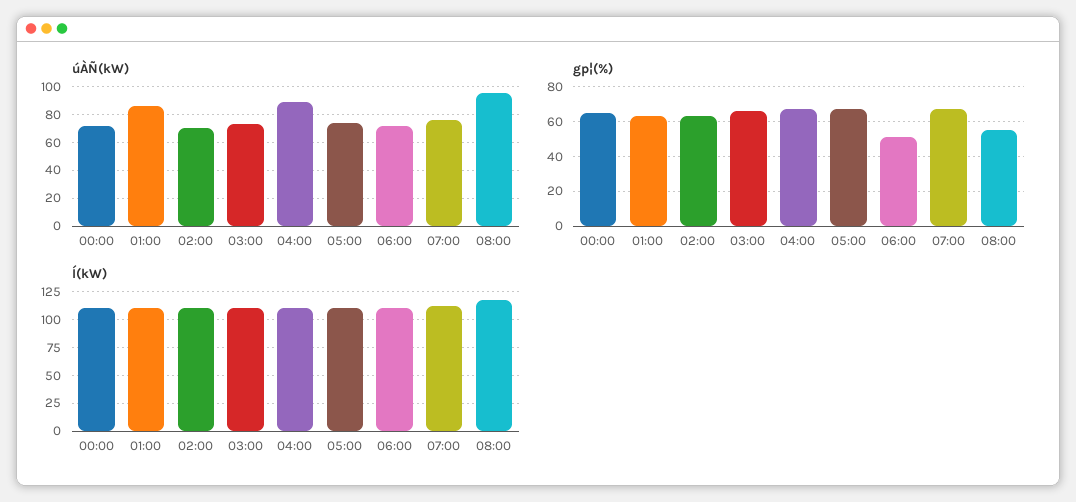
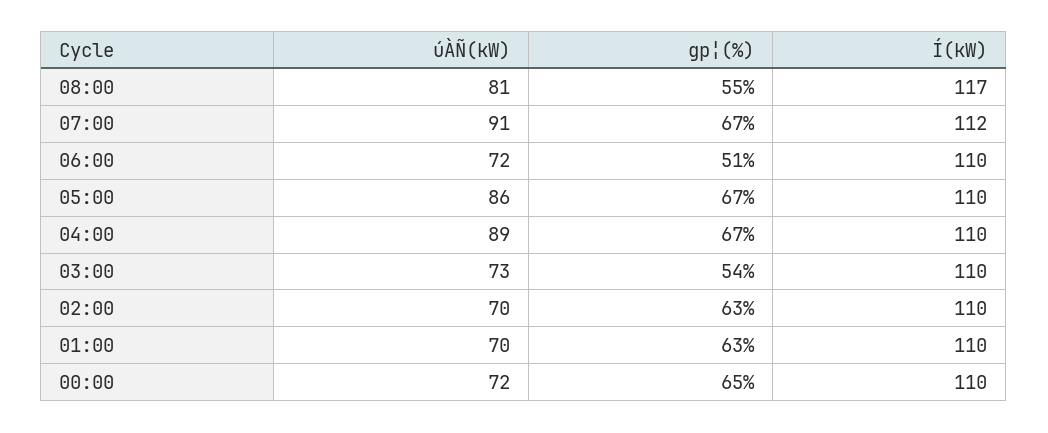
  {
    "úÀÑ(kW)": {
      "00:00": 72,
-     "01:00": 85,
+     "01:00": 70,
      "02:00": 70,
      "03:00": 73,
      "04:00": 89,
-     "05:00": 75,
+     "05:00": 86,
      "06:00": 72,
-     "07:00": 75,
+     "07:00": 91,
-     "08:00": 95
+     "08:00": 81
    },
    "gp¦(%)": {
      "00:00": 65,
      "01:00": 63,
      "02:00": 63,
-     "03:00": 65,
+     "03:00": 54,
      "04:00": 67,
      "05:00": 67,
      "06:00": 51,
      "07:00": 67,
      "08:00": 55
    },
    "Í(kW)": {
      "00:00": 110,
      "01:00": 110,
      "02:00": 110,
      "03:00": 110,
      "04:00": 110,
      "05:00": 110,
      "06:00": 110,
      "07:00": 112,
      "08:00": 117
    }
  }

